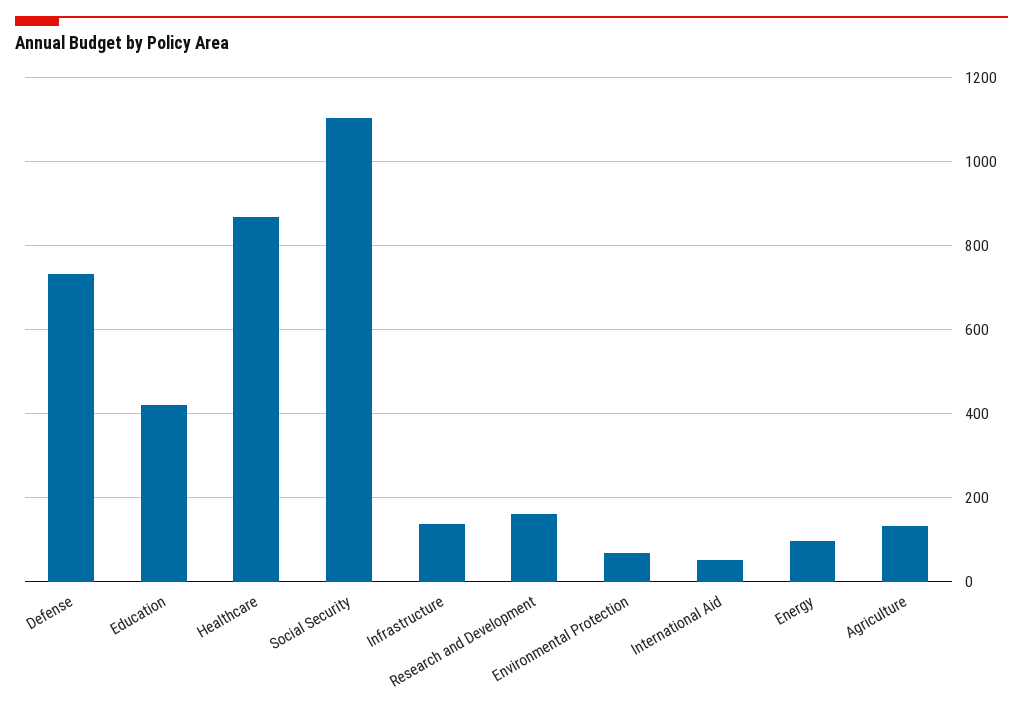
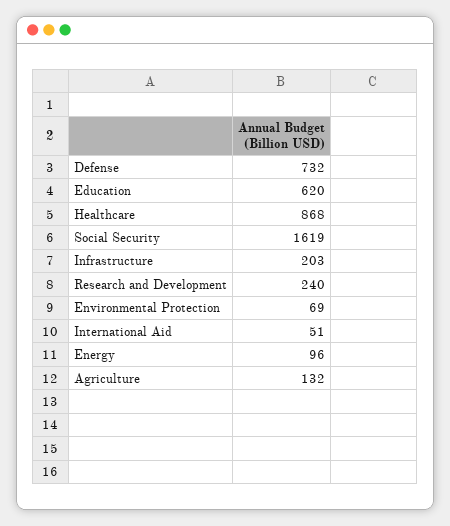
  {
    "Defense": 732,
-   "Education": 420,
+   "Education": 620,
    "Healthcare": 868,
-   "Social Security": 1100,
+   "Social Security": 1619,
-   "Infrastructure": 140,
+   "Infrastructure": 203,
-   "Research and Development": 160,
+   "Research and Development": 240,
    "Environmental Protection": 69,
    "International Aid": 51,
    "Energy": 96,
    "Agriculture": 132
  }

